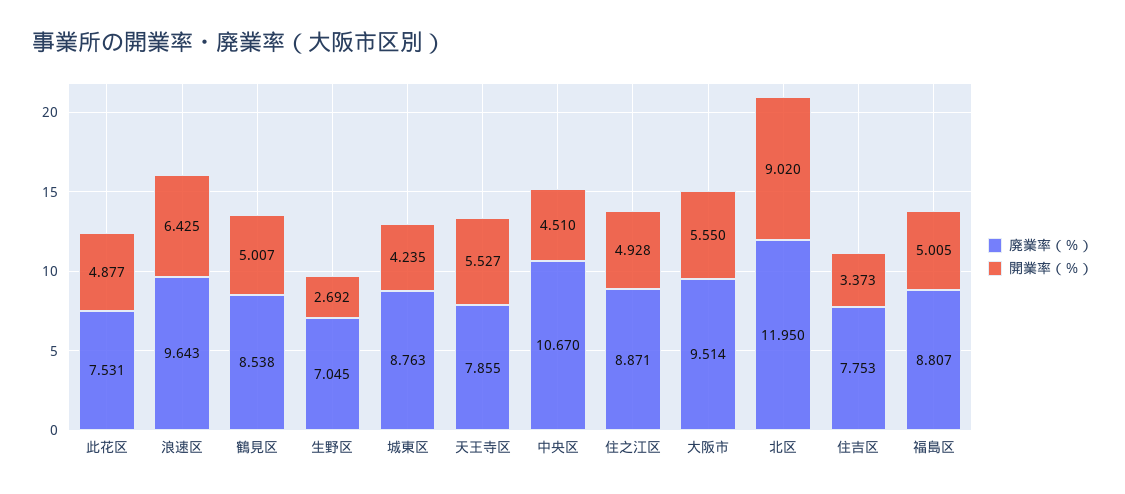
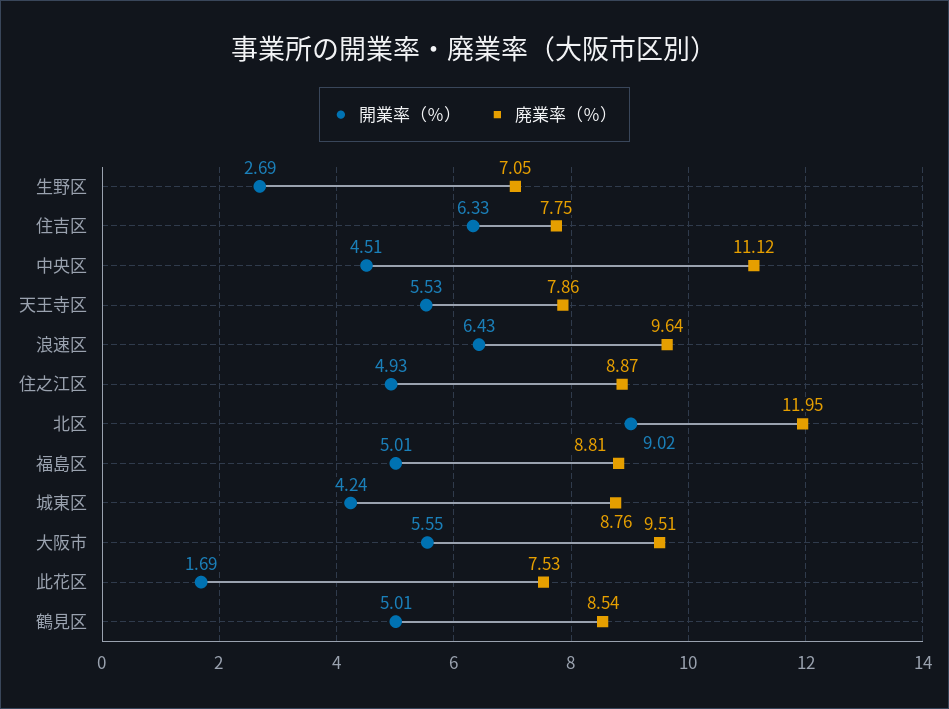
  {
    "廃業率（％）": {
      "此花区": 7.531,
      "浪速区": 9.643,
      "鶴見区": 8.538,
      "生野区": 7.045,
      "城東区": 8.763,
      "天王寺区": 7.855,
-     "中央区": 10.67,
+     "中央区": 11.12,
      "住之江区": 8.871,
      "大阪市": 9.514,
      "北区": 11.95,
      "住吉区": 7.753,
      "福島区": 8.807
    },
    "開業率（％）": {
-     "此花区": 4.877,
+     "此花区": 1.69,
      "浪速区": 6.425,
      "鶴見区": 5.007,
      "生野区": 2.692,
      "城東区": 4.235,
      "天王寺区": 5.527,
      "中央区": 4.51,
      "住之江区": 4.928,
      "大阪市": 5.55,
      "北区": 9.02,
-     "住吉区": 3.373,
+     "住吉区": 6.33,
      "福島区": 5.005
    }
  }

